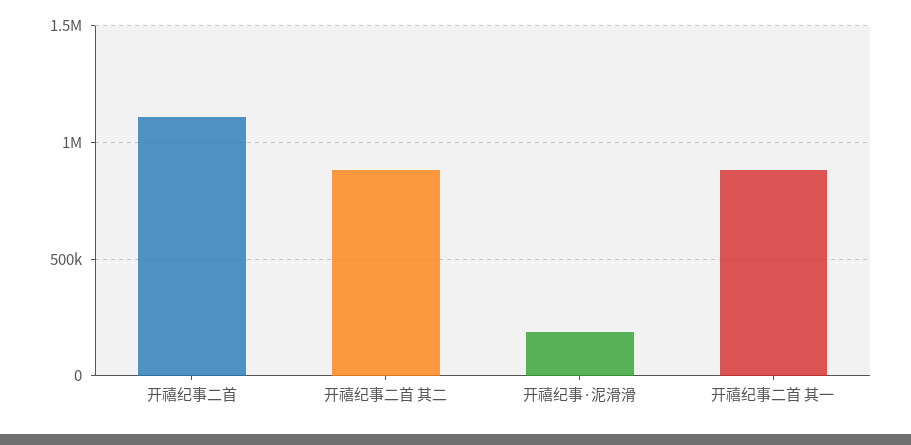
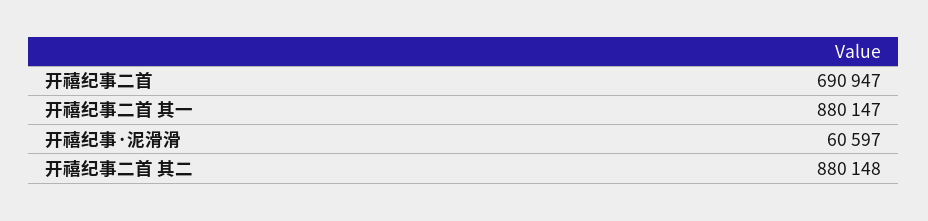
  {
-   "开禧纪事二首": 1100000,
+   "开禧纪事二首": 690947,
    "开禧纪事二首 其二": 880148,
-   "开禧纪事·泥滑滑": 200000,
+   "开禧纪事·泥滑滑": 60597,
    "开禧纪事二首 其一": 880147
  }

